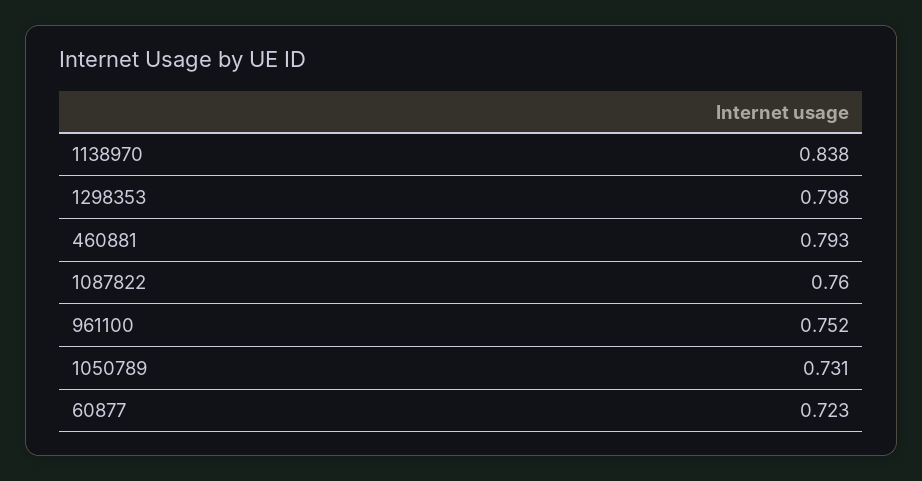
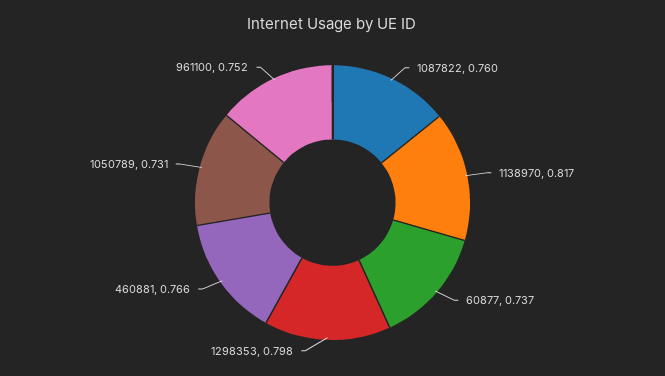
  {
-   "1138970": 0.838,
+   "1138970": 0.817,
    "1298353": 0.798,
-   "460881": 0.793,
+   "460881": 0.766,
    "1087822": 0.76,
    "961100": 0.752,
    "1050789": 0.731,
-   "60877": 0.723
+   "60877": 0.737
  }

